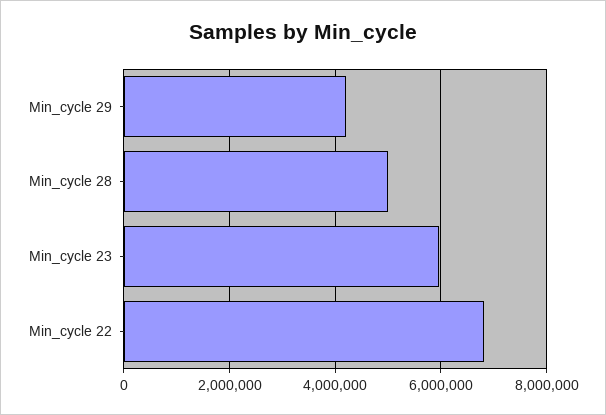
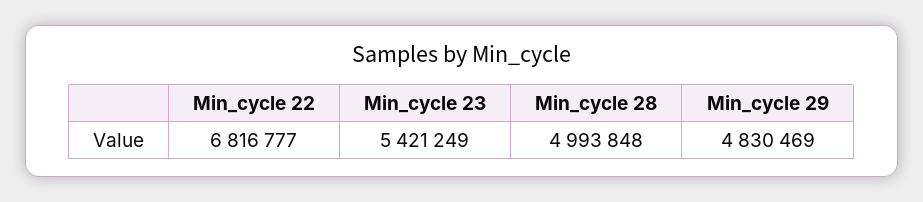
  {
-   "Min_cycle 29": 4200000,
+   "Min_cycle 29": 4830469,
    "Min_cycle 28": 4993848,
-   "Min_cycle 23": 6000000,
+   "Min_cycle 23": 5421249,
    "Min_cycle 22": 6816777
  }

